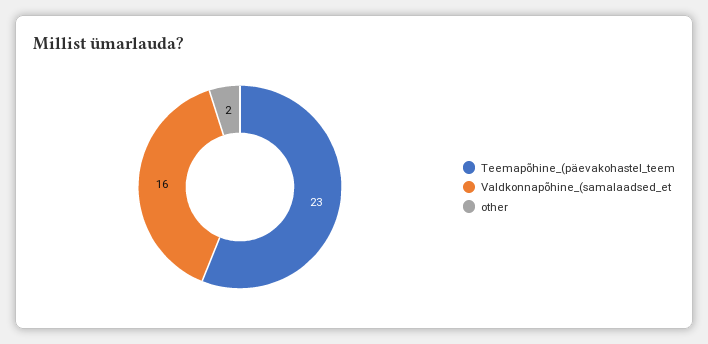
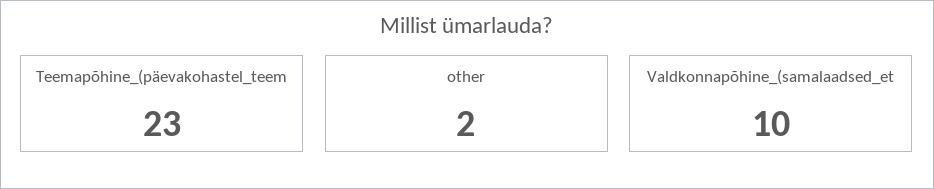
  {
    "Teemapõhine_(päevakohastel_teem": 23,
-   "Valdkonnapõhine_(samalaadsed_et": 16,
+   "Valdkonnapõhine_(samalaadsed_et": 10,
    "other": 2
  }

